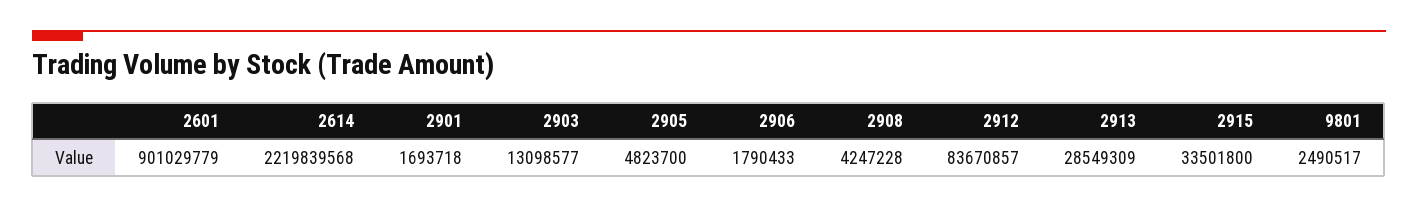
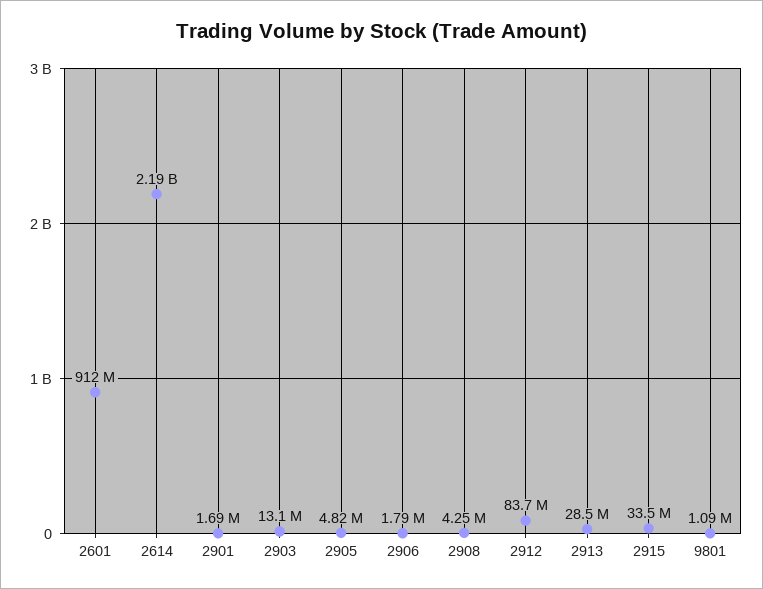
  {
-   "2601": 901029779,
+   "2601": 912000000,
-   "2614": 2219839568,
+   "2614": 2190000000,
    "2901": 1693718,
    "2903": 13098577,
    "2905": 4823700,
    "2906": 1790433,
    "2908": 4247228,
    "2912": 83670857,
    "2913": 28549309,
    "2915": 33501800,
-   "9801": 2490517
+   "9801": 1090000
  }

